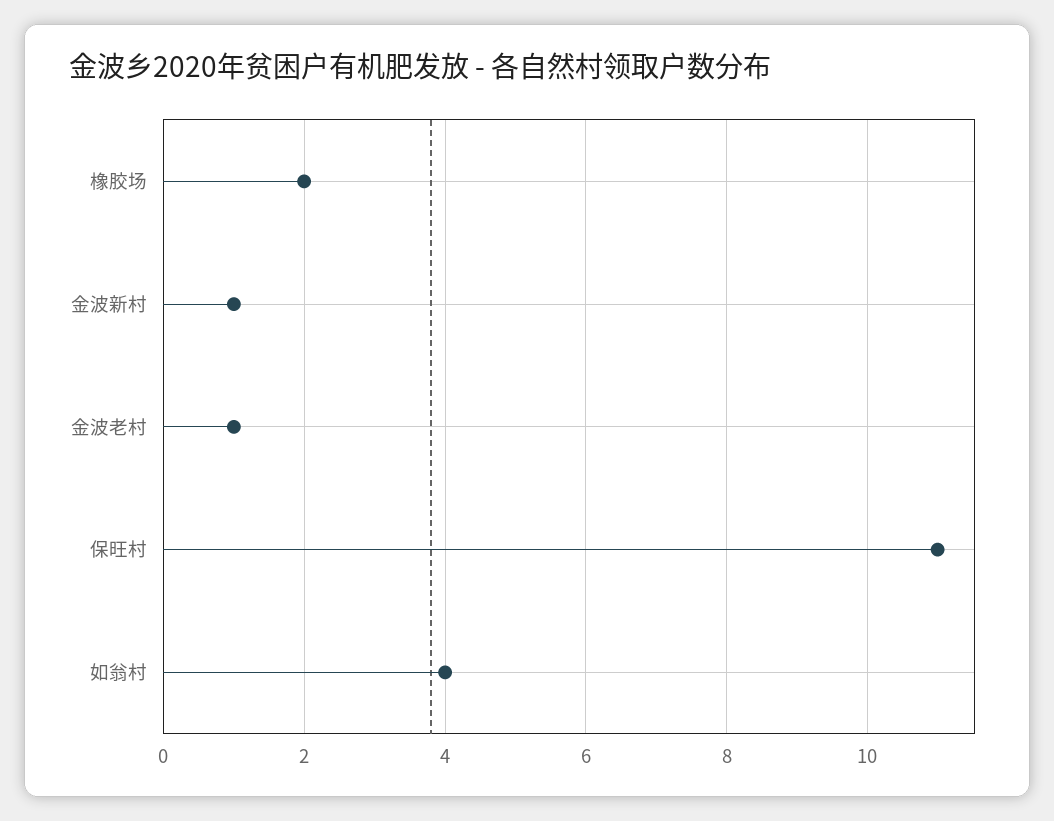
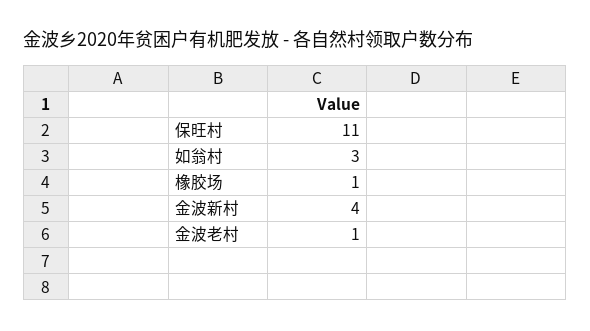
  {
-   "橡胶场": 2,
+   "橡胶场": 1,
-   "金波新村": 1,
+   "金波新村": 4,
    "金波老村": 1,
    "保旺村": 11,
-   "如翁村": 4
+   "如翁村": 3
  }

